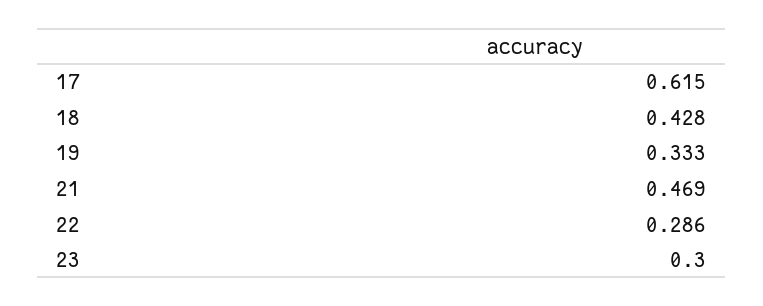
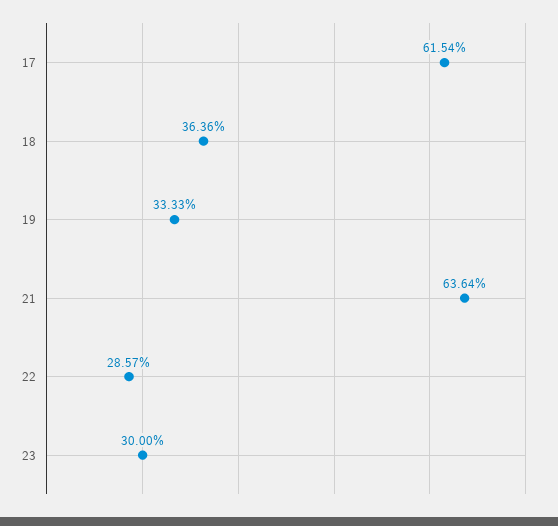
  {
    "17": 0.6154,
-   "18": 0.428,
+   "18": 0.3636,
    "19": 0.3333,
-   "21": 0.469,
+   "21": 0.6364,
    "22": 0.2857,
    "23": 0.3
  }

